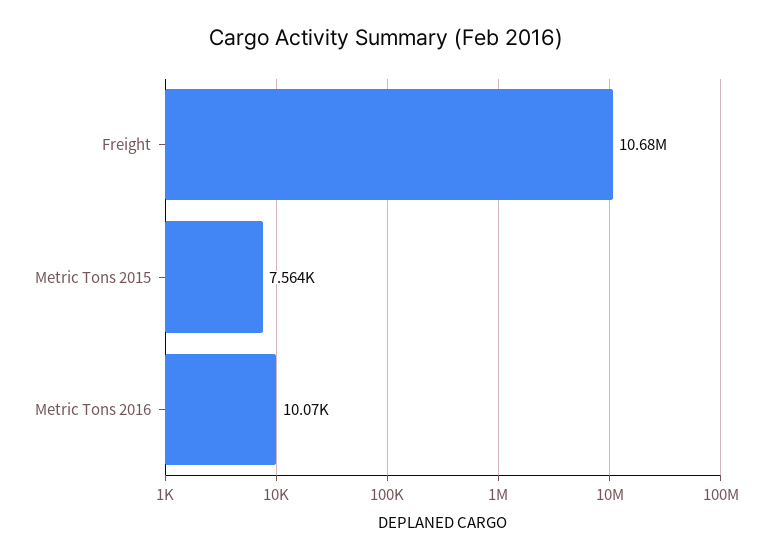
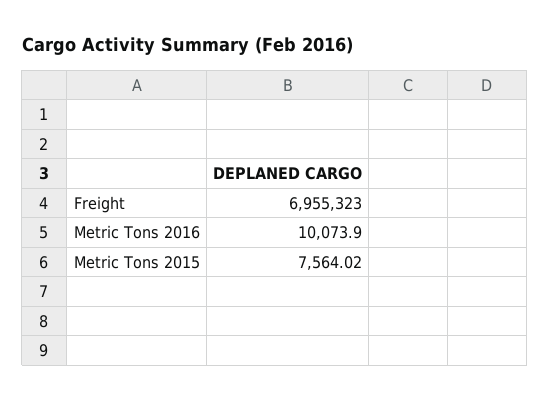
  {
-   "Freight": 10680000,
+   "Freight": 6955323,
    "Metric Tons 2015": 7564.02,
    "Metric Tons 2016": 10073.9
  }

